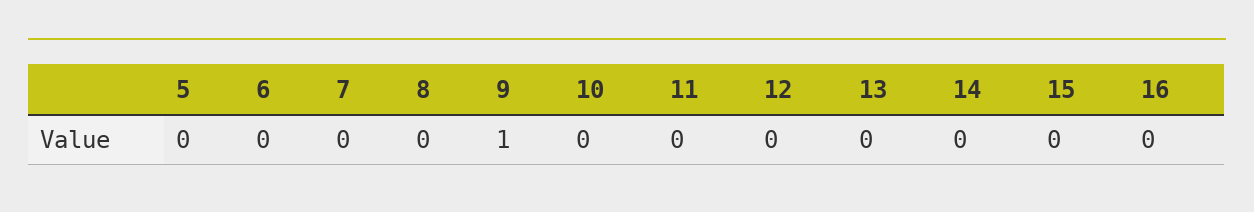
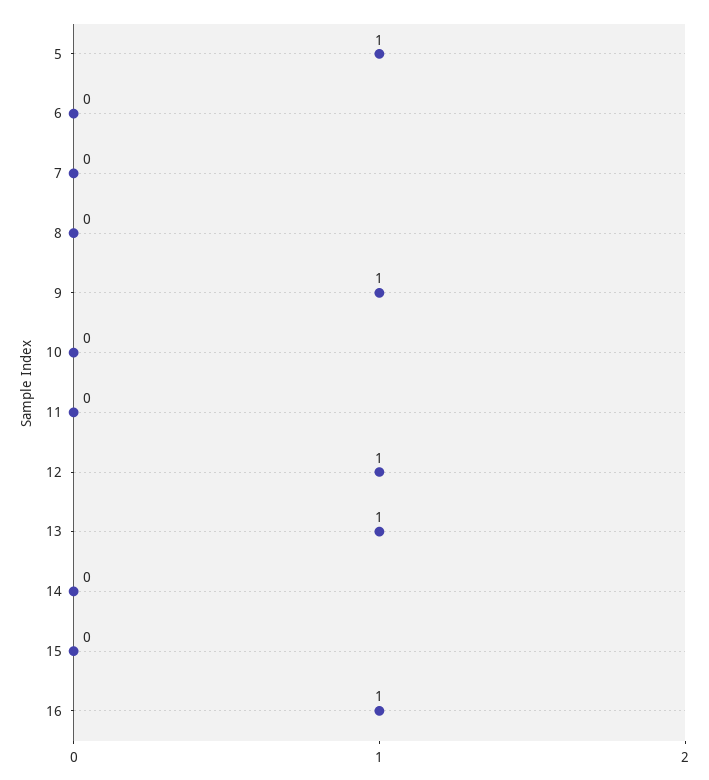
  {
-   "5": 0,
+   "5": 1,
    "6": 0,
    "7": 0,
    "8": 0,
    "9": 1,
    "10": 0,
    "11": 0,
-   "12": 0,
+   "12": 1,
-   "13": 0,
+   "13": 1,
    "14": 0,
    "15": 0,
-   "16": 0
+   "16": 1
  }

